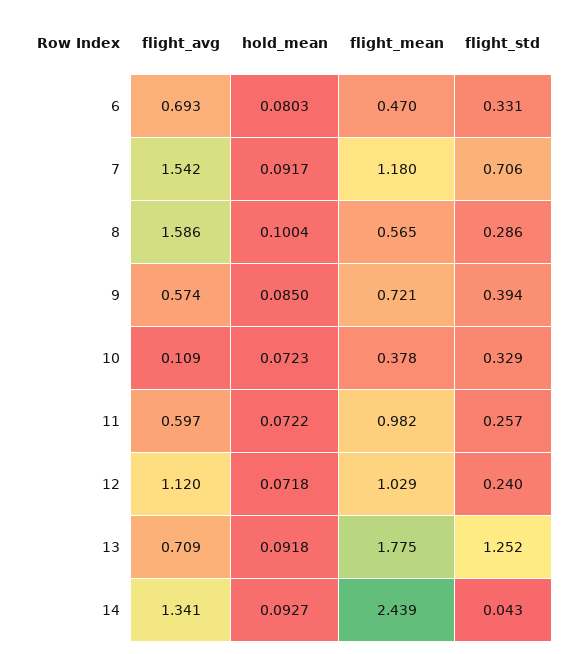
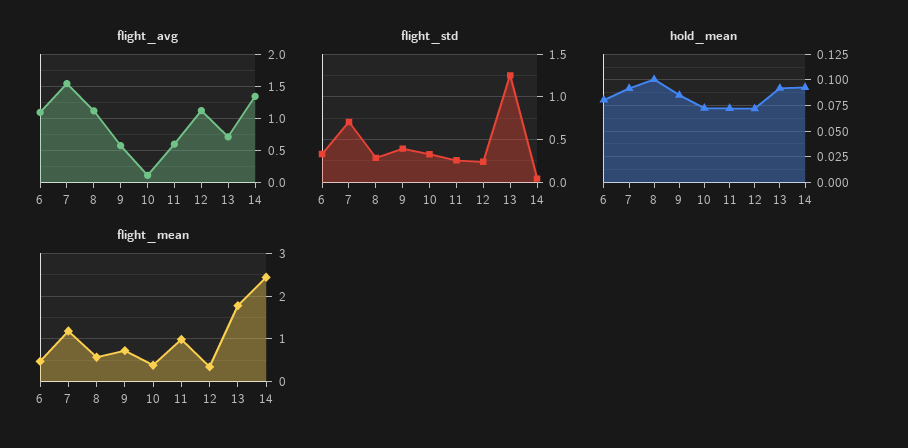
  {
    "flight_avg": {
-     "6": 0.693,
+     "6": 1.1,
      "7": 1.542,
-     "8": 1.586,
+     "8": 1.1,
      "9": 0.574,
      "10": 0.109,
      "11": 0.597,
      "12": 1.12,
      "13": 0.709,
      "14": 1.341
    },
    "hold_mean": {
      "6": 0.0803,
      "7": 0.0917,
      "8": 0.1004,
      "9": 0.085,
      "10": 0.0723,
      "11": 0.0722,
      "12": 0.0718,
      "13": 0.0918,
      "14": 0.0927
    },
    "flight_mean": {
      "6": 0.47,
      "7": 1.18,
      "8": 0.565,
      "9": 0.721,
      "10": 0.378,
      "11": 0.982,
-     "12": 1.029,
+     "12": 0.4,
      "13": 1.775,
      "14": 2.439
    },
    "flight_std": {
      "6": 0.331,
      "7": 0.706,
      "8": 0.286,
      "9": 0.394,
      "10": 0.329,
      "11": 0.257,
      "12": 0.24,
      "13": 1.252,
      "14": 0.043
    }
  }

